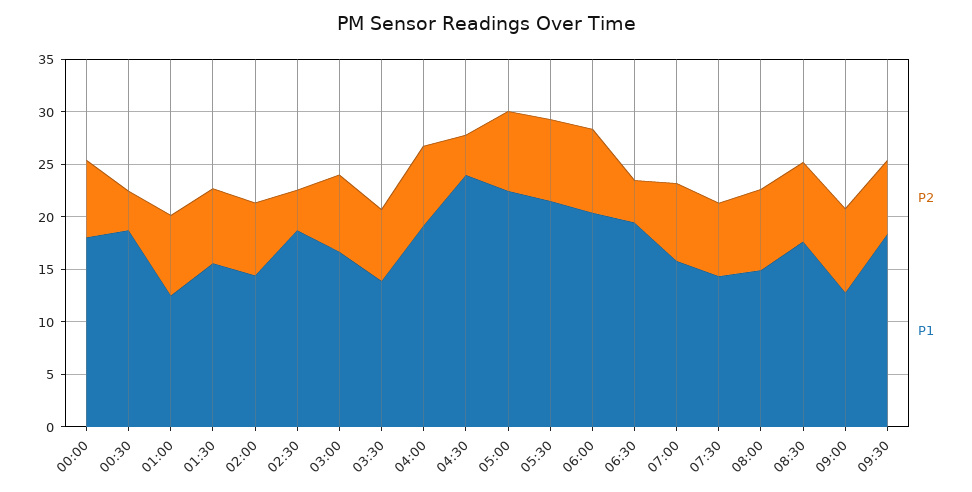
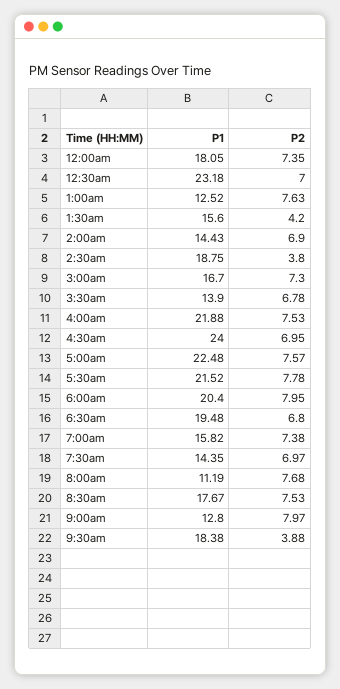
  {
    "P2": {
      "00:00": 7.35,
-     "00:30": 4,
+     "00:30": 7,
      "01:00": 7.63,
-     "01:30": 7,
+     "01:30": 4.2,
      "02:00": 6.9,
      "02:30": 3.8,
      "03:00": 7.3,
      "03:30": 6.78,
      "04:00": 7.53,
-     "04:30": 4,
+     "04:30": 6.95,
      "05:00": 7.57,
      "05:30": 7.78,
      "06:00": 7.95,
-     "06:30": 4,
+     "06:30": 6.8,
      "07:00": 7.38,
      "07:30": 6.97,
      "08:00": 7.68,
      "08:30": 7.53,
      "09:00": 7.97,
-     "09:30": 7
+     "09:30": 3.88
    },
    "P1": {
      "00:00": 18.05,
-     "00:30": 19,
+     "00:30": 23.18,
      "01:00": 12.52,
      "01:30": 15.6,
      "02:00": 14.43,
      "02:30": 18.75,
      "03:00": 16.7,
      "03:30": 13.9,
-     "04:00": 19,
+     "04:00": 21.88,
      "04:30": 24,
      "05:00": 22.48,
      "05:30": 21.52,
      "06:00": 20.4,
      "06:30": 19.48,
      "07:00": 15.82,
      "07:30": 14.35,
-     "08:00": 15,
+     "08:00": 11.19,
      "08:30": 17.67,
      "09:00": 12.8,
      "09:30": 18.38
    }
  }

